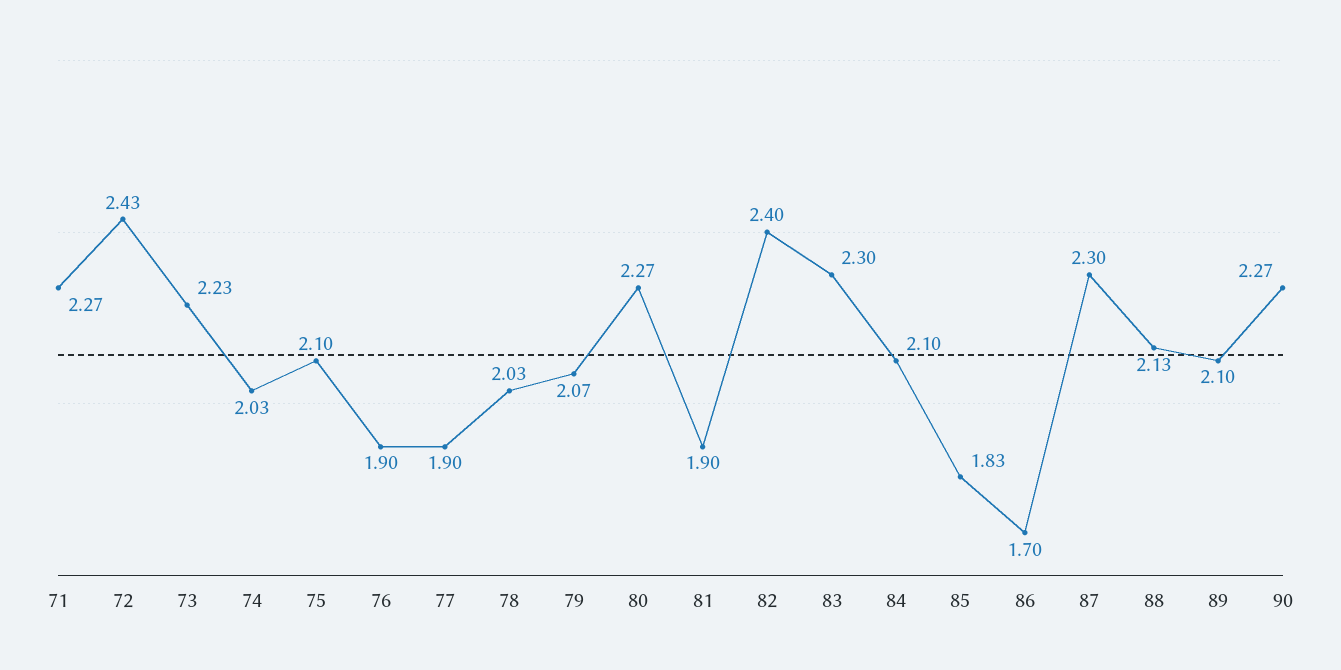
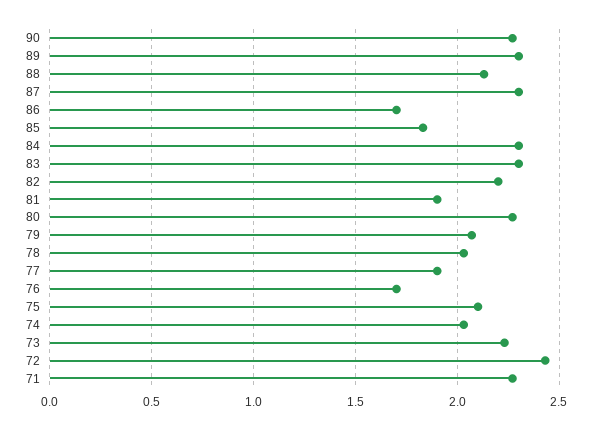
  {
    "71": 2.27,
    "72": 2.43,
    "73": 2.23,
    "74": 2.03,
    "75": 2.1,
-   "76": 1.9,
+   "76": 1.7,
    "77": 1.9,
    "78": 2.03,
    "79": 2.07,
    "80": 2.27,
    "81": 1.9,
-   "82": 2.4,
+   "82": 2.2,
    "83": 2.3,
-   "84": 2.1,
+   "84": 2.3,
    "85": 1.83,
    "86": 1.7,
    "87": 2.3,
    "88": 2.13,
-   "89": 2.1,
+   "89": 2.3,
    "90": 2.27
  }

